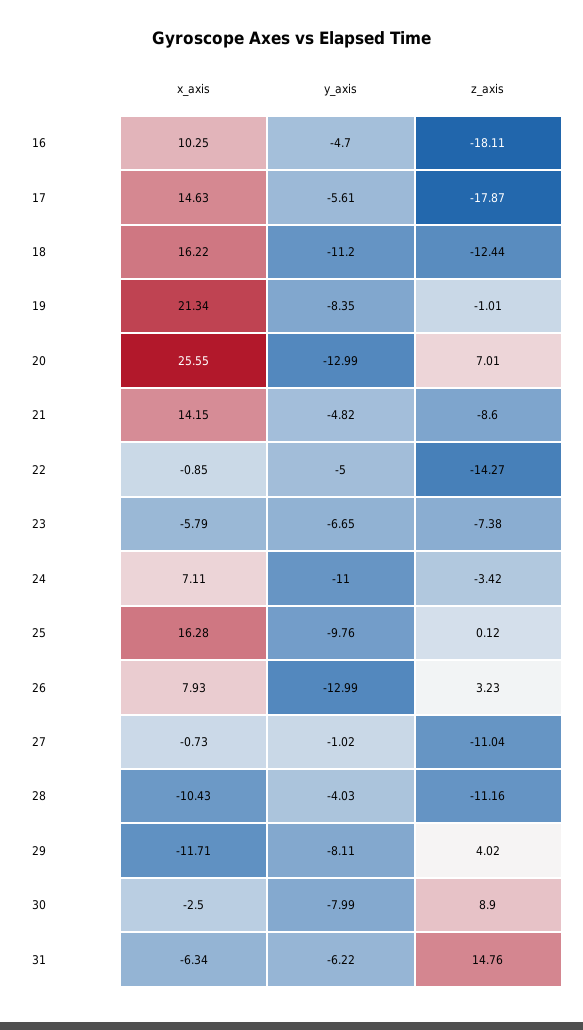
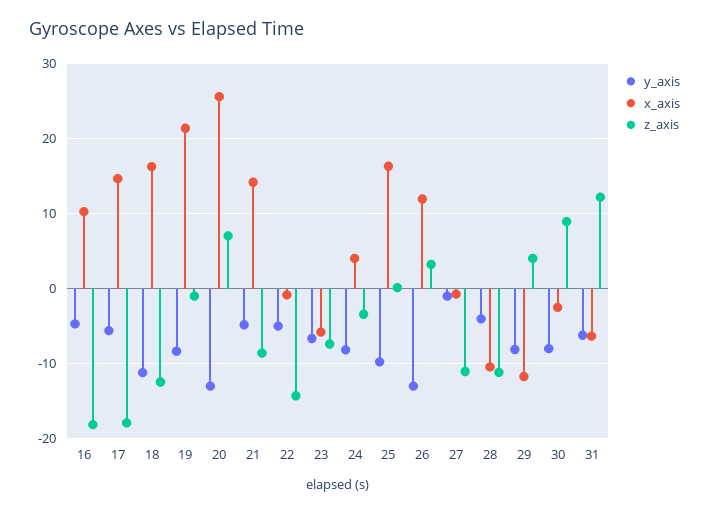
  {
    "x_axis": {
      "16": 10.25,
      "17": 14.63,
      "18": 16.22,
      "19": 21.34,
      "20": 25.55,
      "21": 14.15,
      "22": -0.85,
      "23": -5.79,
-     "24": 7.11,
+     "24": 4,
      "25": 16.28,
-     "26": 7.93,
+     "26": 12,
      "27": -0.73,
      "28": -10.43,
      "29": -11.71,
      "30": -2.5,
      "31": -6.34
    },
    "y_axis": {
      "16": -4.7,
      "17": -5.61,
      "18": -11.2,
      "19": -8.35,
      "20": -12.99,
      "21": -4.82,
      "22": -5,
      "23": -6.65,
-     "24": -11,
+     "24": -8,
      "25": -9.76,
      "26": -12.99,
      "27": -1.02,
      "28": -4.03,
      "29": -8.11,
      "30": -7.99,
      "31": -6.22
    },
    "z_axis": {
      "16": -18.11,
      "17": -17.87,
      "18": -12.44,
      "19": -1.01,
      "20": 7.01,
      "21": -8.6,
      "22": -14.27,
      "23": -7.38,
      "24": -3.42,
      "25": 0.12,
      "26": 3.23,
      "27": -11.04,
      "28": -11.16,
      "29": 4.02,
      "30": 8.9,
-     "31": 14.76
+     "31": 12
    }
  }

